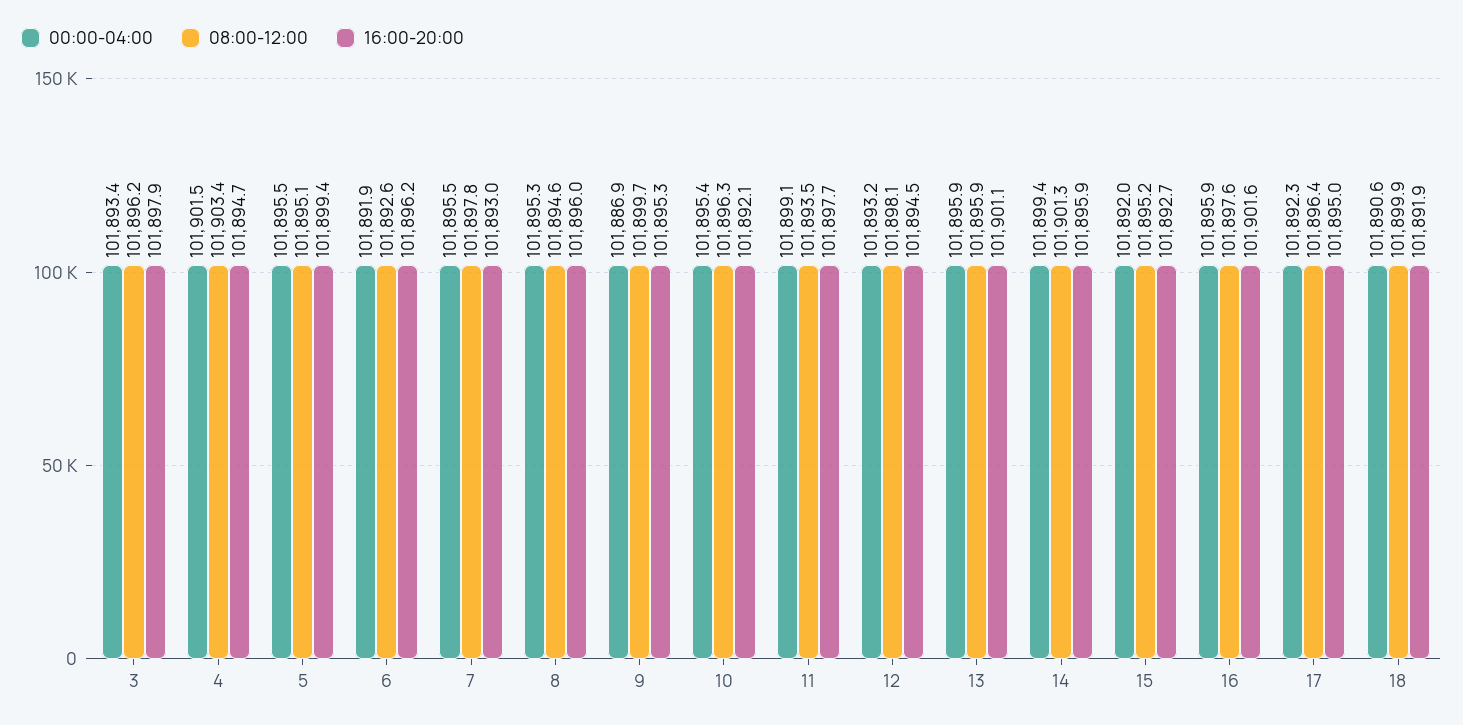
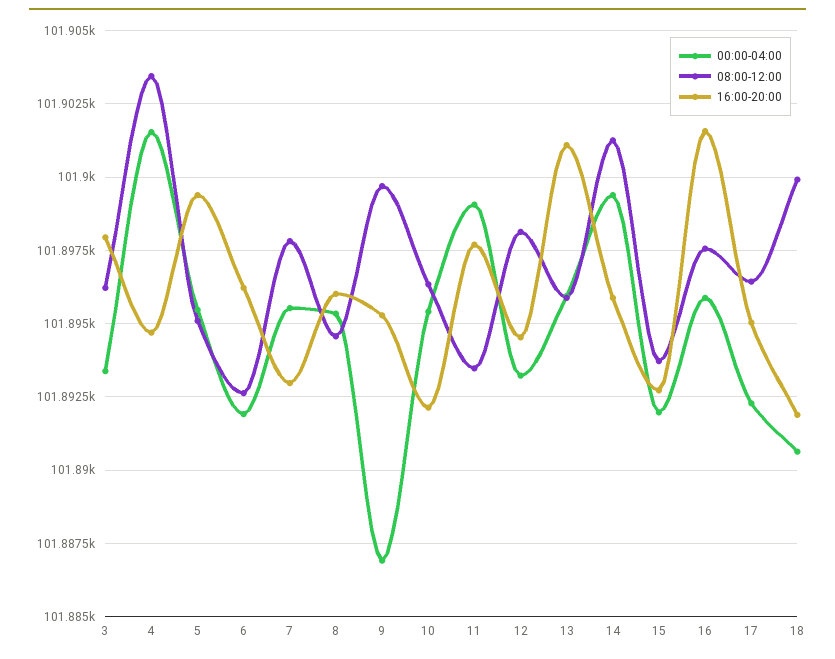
  {
    "00:00-04:00": {
      "3": 101893.4,
      "4": 101901.5,
      "5": 101895.5,
      "6": 101891.9,
      "7": 101895.5,
      "8": 101895.3,
      "9": 101886.9,
      "10": 101895.4,
      "11": 101899.1,
      "12": 101893.2,
      "13": 101895.9,
      "14": 101899.4,
      "15": 101892,
      "16": 101895.9,
      "17": 101892.3,
      "18": 101890.6
    },
    "08:00-12:00": {
      "3": 101896.2,
      "4": 101903.4,
      "5": 101895.1,
      "6": 101892.6,
      "7": 101897.8,
      "8": 101894.6,
      "9": 101899.7,
      "10": 101896.3,
      "11": 101893.5,
      "12": 101898.1,
      "13": 101895.9,
      "14": 101901.3,
-     "15": 101895.2,
+     "15": 101893.75,
      "16": 101897.6,
      "17": 101896.4,
      "18": 101899.9
    },
    "16:00-20:00": {
      "3": 101897.9,
      "4": 101894.7,
      "5": 101899.4,
      "6": 101896.2,
      "7": 101893,
      "8": 101896,
      "9": 101895.3,
      "10": 101892.1,
      "11": 101897.7,
      "12": 101894.5,
      "13": 101901.1,
      "14": 101895.9,
      "15": 101892.7,
      "16": 101901.6,
      "17": 101895,
      "18": 101891.9
    }
  }

